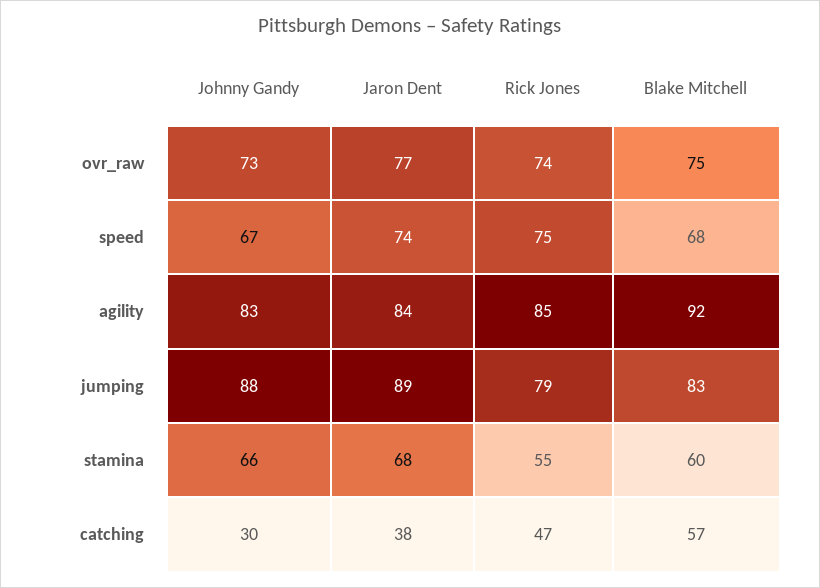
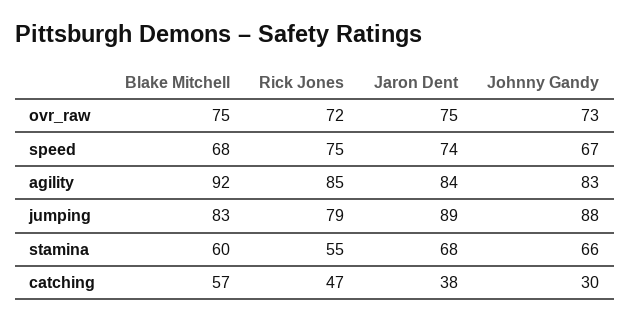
  {
    "Johnny Gandy": {
      "ovr_raw": 73,
      "speed": 67,
      "agility": 83,
      "jumping": 88,
      "stamina": 66,
      "catching": 30
    },
    "Jaron Dent": {
-     "ovr_raw": 77,
+     "ovr_raw": 75,
      "speed": 74,
      "agility": 84,
      "jumping": 89,
      "stamina": 68,
      "catching": 38
    },
    "Rick Jones": {
-     "ovr_raw": 74,
+     "ovr_raw": 72,
      "speed": 75,
      "agility": 85,
      "jumping": 79,
      "stamina": 55,
      "catching": 47
    },
    "Blake Mitchell": {
      "ovr_raw": 75,
      "speed": 68,
      "agility": 92,
      "jumping": 83,
      "stamina": 60,
      "catching": 57
    }
  }

